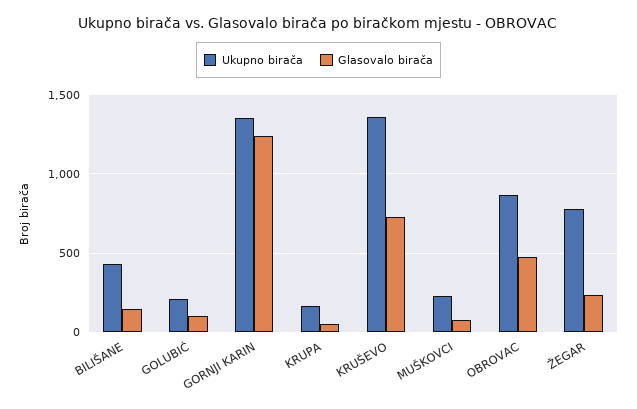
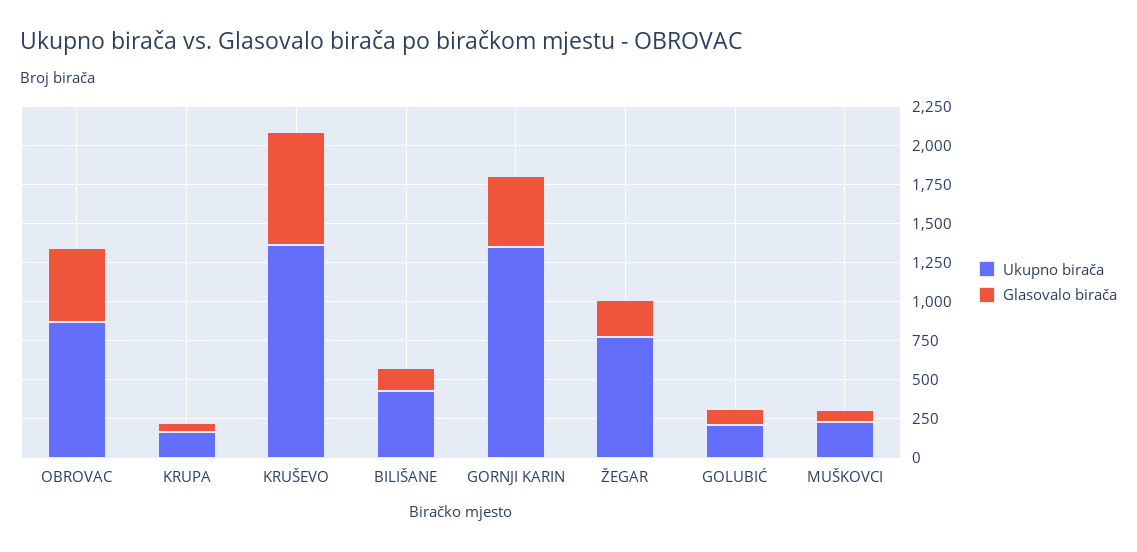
  {
    "Ukupno birača": {
      "BILIŠANE": 450,
      "GOLUBIĆ": 200,
      "GORNJI KARIN": 1350,
      "KRUPA": 150,
      "KRUŠEVO": 1350,
      "MUŠKOVCI": 250,
      "OBROVAC": 850,
      "ŽEGAR": 800
    },
    "Glasovalo birača": {
      "BILIŠANE": 150,
      "GOLUBIĆ": 100,
-     "GORNJI KARIN": 1250,
+     "GORNJI KARIN": 500,
      "KRUPA": 50,
      "KRUŠEVO": 750,
      "MUŠKOVCI": 100,
      "OBROVAC": 450,
      "ŽEGAR": 250
    }
  }

